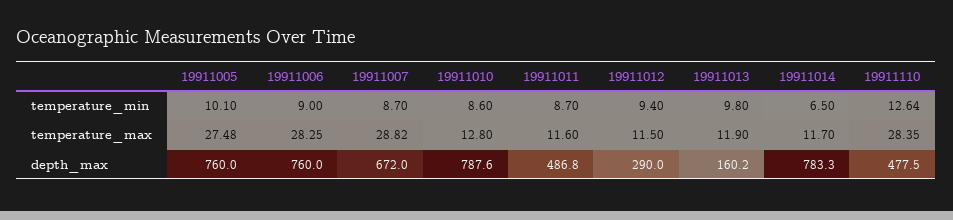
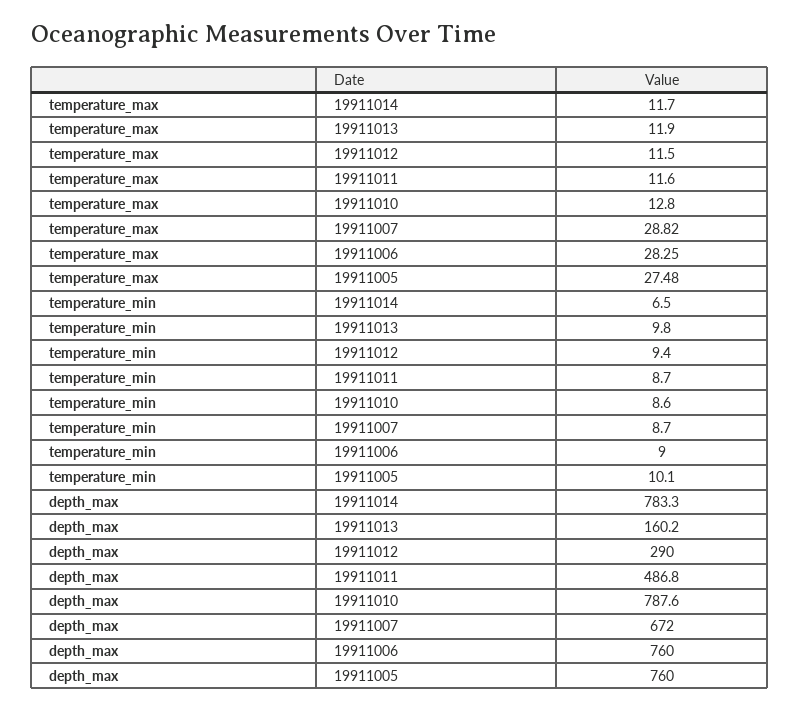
  {
    "19911005": {
      "temperature_min": 10.1,
      "temperature_max": 27.48,
      "depth_max": 760
    },
    "19911006": {
      "temperature_min": 9,
      "temperature_max": 28.25,
      "depth_max": 760
    },
    "19911007": {
      "temperature_min": 8.7,
      "temperature_max": 28.82,
      "depth_max": 672
    },
    "19911010": {
      "temperature_min": 8.6,
      "temperature_max": 12.8,
      "depth_max": 787.6
    },
    "19911011": {
      "temperature_min": 8.7,
      "temperature_max": 11.6,
      "depth_max": 486.8
    },
    "19911012": {
      "temperature_min": 9.4,
      "temperature_max": 11.5,
      "depth_max": 290
    },
    "19911013": {
      "temperature_min": 9.8,
      "temperature_max": 11.9,
      "depth_max": 160.2
    },
    "19911014": {
      "temperature_min": 6.5,
      "temperature_max": 11.7,
      "depth_max": 783.3
-   },
+   }
-   "19911110": {
-     "temperature_min": 12.64,
-     "temperature_max": 28.35,
-     "depth_max": 477.5
-   }
  }

